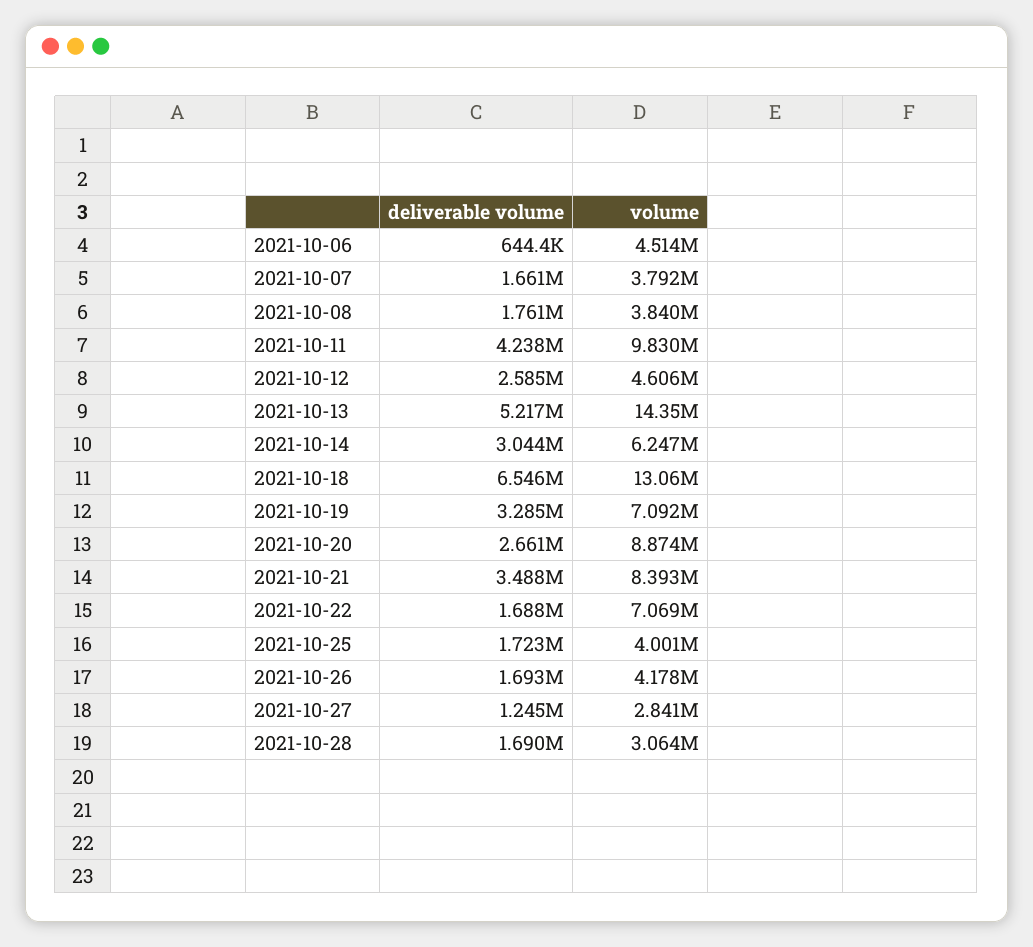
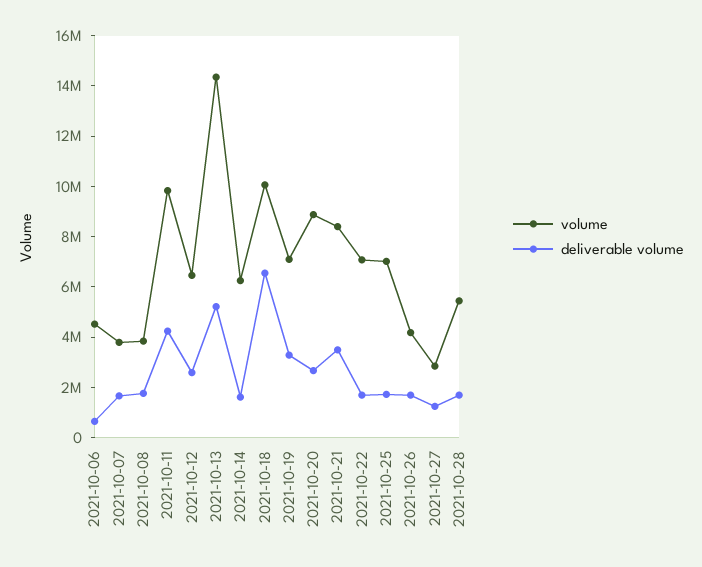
  {
    "deliverable volume": {
      "2021-10-06": 644400,
      "2021-10-07": 1661000,
      "2021-10-08": 1761000,
      "2021-10-11": 4238000,
      "2021-10-12": 2585000,
      "2021-10-13": 5217000,
-     "2021-10-14": 3044000,
+     "2021-10-14": 1500000,
      "2021-10-18": 6546000,
      "2021-10-19": 3285000,
      "2021-10-20": 2661000,
      "2021-10-21": 3488000,
      "2021-10-22": 1688000,
      "2021-10-25": 1723000,
      "2021-10-26": 1693000,
      "2021-10-27": 1245000,
      "2021-10-28": 1690000
    },
    "volume": {
      "2021-10-06": 4514000,
      "2021-10-07": 3792000,
      "2021-10-08": 3840000,
      "2021-10-11": 9830000,
-     "2021-10-12": 4606000,
+     "2021-10-12": 6500000,
      "2021-10-13": 14350000,
      "2021-10-14": 6247000,
-     "2021-10-18": 13060000,
+     "2021-10-18": 10000000,
      "2021-10-19": 7092000,
      "2021-10-20": 8874000,
      "2021-10-21": 8393000,
      "2021-10-22": 7069000,
-     "2021-10-25": 4001000,
+     "2021-10-25": 7000000,
      "2021-10-26": 4178000,
      "2021-10-27": 2841000,
-     "2021-10-28": 3064000
+     "2021-10-28": 5500000
    }
  }

